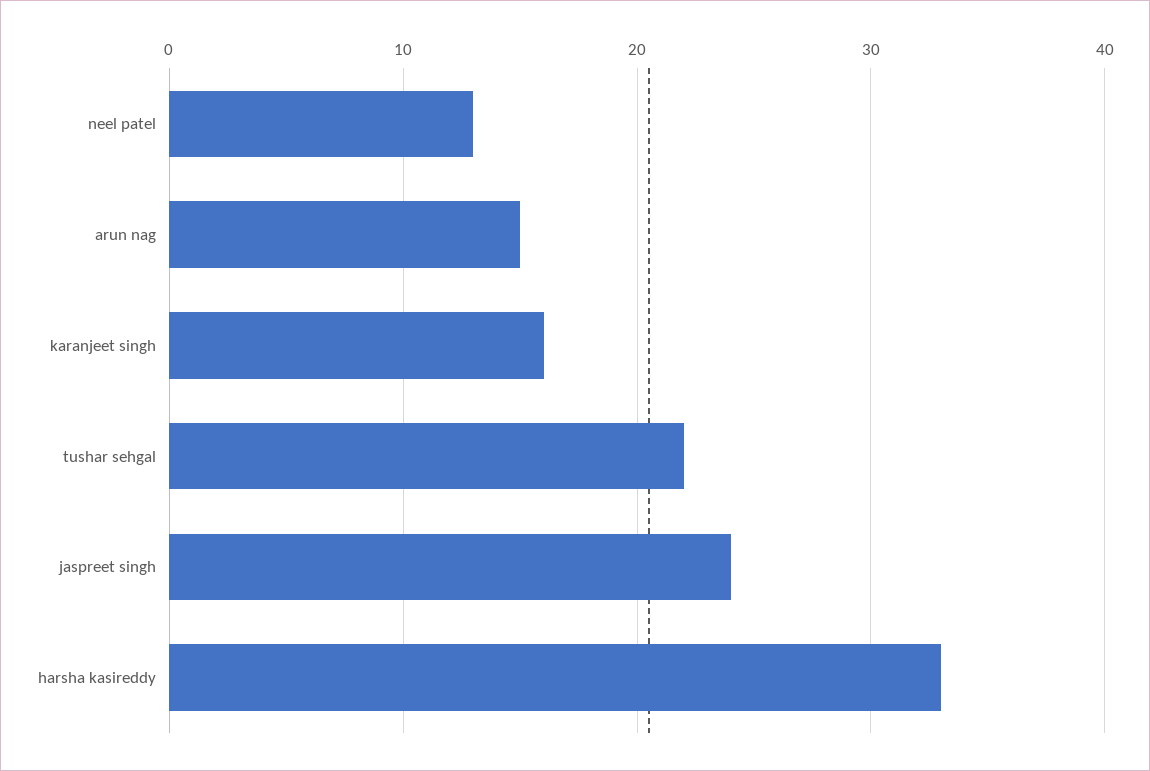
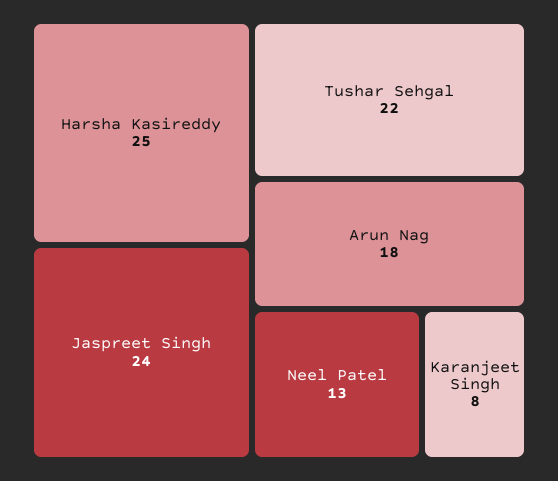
  {
    "neel patel": 13,
-   "arun nag": 15,
+   "arun nag": 18,
-   "karanjeet singh": 16,
+   "karanjeet singh": 8,
    "tushar sehgal": 22,
    "jaspreet singh": 24,
-   "harsha kasireddy": 33
+   "harsha kasireddy": 25
  }

